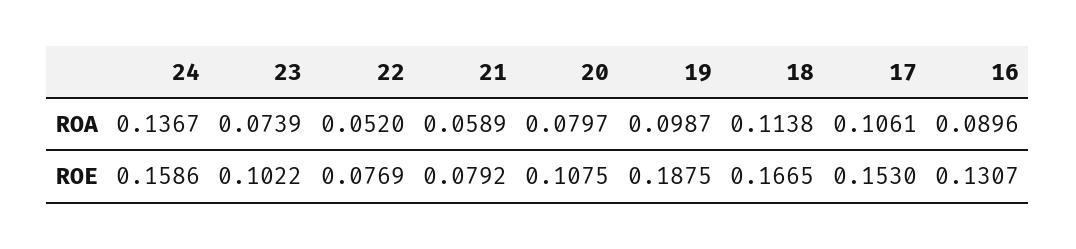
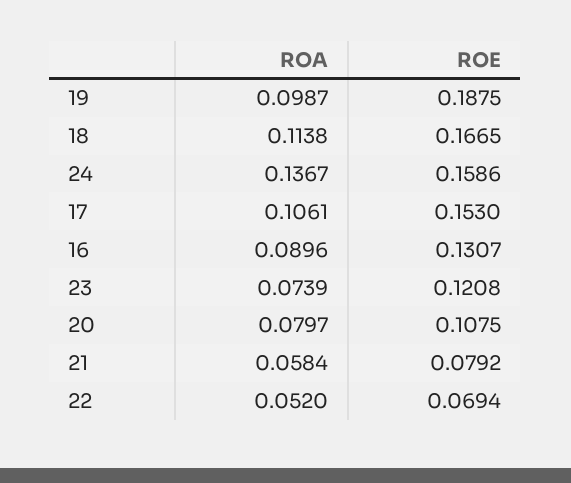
  {
    "24": {
      "ROA": 0.1367,
      "ROE": 0.1586
    },
    "23": {
      "ROA": 0.0739,
-     "ROE": 0.1022
+     "ROE": 0.1208
    },
    "22": {
      "ROA": 0.052,
-     "ROE": 0.0769
+     "ROE": 0.0694
    },
    "21": {
-     "ROA": 0.0589,
+     "ROA": 0.0584,
      "ROE": 0.0792
    },
    "20": {
      "ROA": 0.0797,
      "ROE": 0.1075
    },
    "19": {
      "ROA": 0.0987,
      "ROE": 0.1875
    },
    "18": {
      "ROA": 0.1138,
      "ROE": 0.1665
    },
    "17": {
      "ROA": 0.1061,
      "ROE": 0.153
    },
    "16": {
      "ROA": 0.0896,
      "ROE": 0.1307
    }
  }

